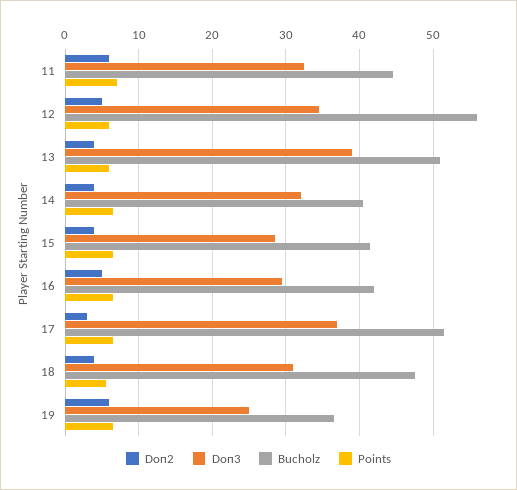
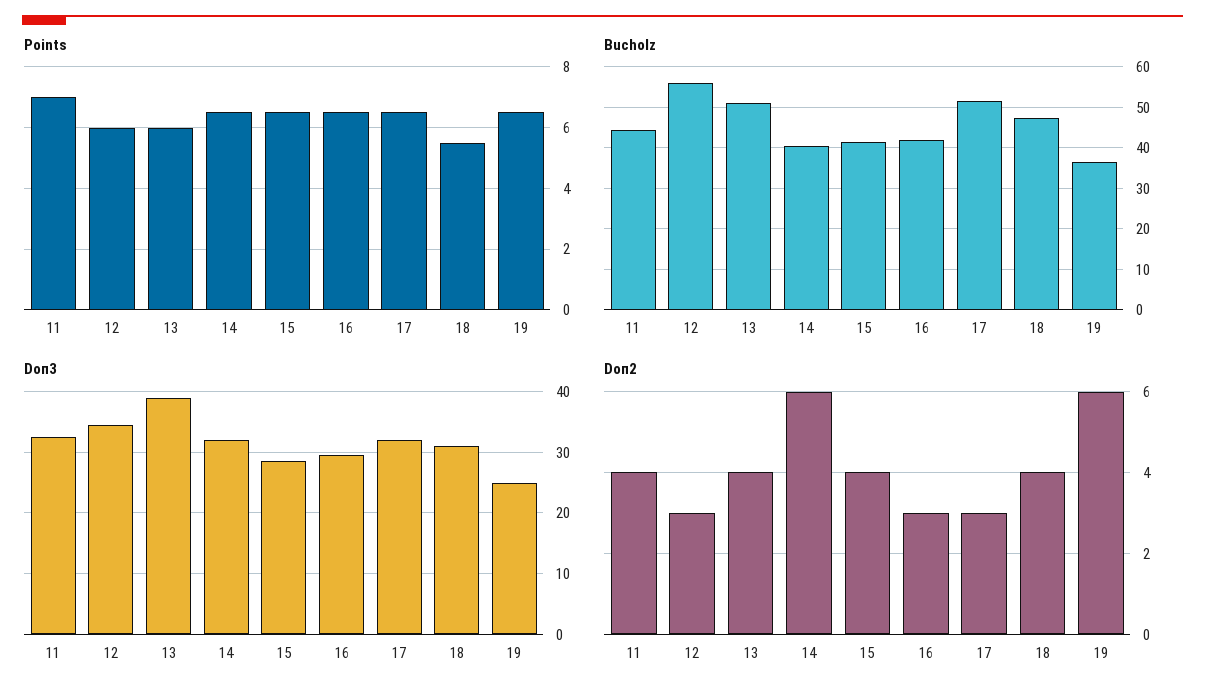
  {
    "Doп2": {
-     "11": 6,
+     "11": 4,
-     "12": 5,
+     "12": 3,
      "13": 4,
-     "14": 4,
+     "14": 6,
      "15": 4,
-     "16": 5,
+     "16": 3,
      "17": 3,
      "18": 4,
      "19": 6
    },
    "Doп3": {
      "11": 33,
      "12": 35,
      "13": 39,
      "14": 32,
      "15": 29,
      "16": 30,
-     "17": 37,
+     "17": 32,
      "18": 31,
      "19": 25
    },
    "Bucholz": {
      "11": 45,
      "12": 56,
      "13": 51,
      "14": 41,
      "15": 42,
      "16": 42,
      "17": 52,
      "18": 48,
      "19": 37
    },
    "Points": {
      "11": 7,
      "12": 6,
      "13": 6,
      "14": 6.5,
      "15": 6.5,
      "16": 6.5,
      "17": 6.5,
      "18": 5.5,
      "19": 6.5
    }
  }

